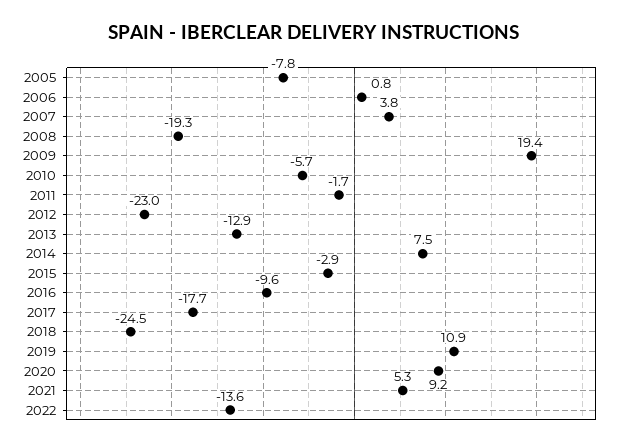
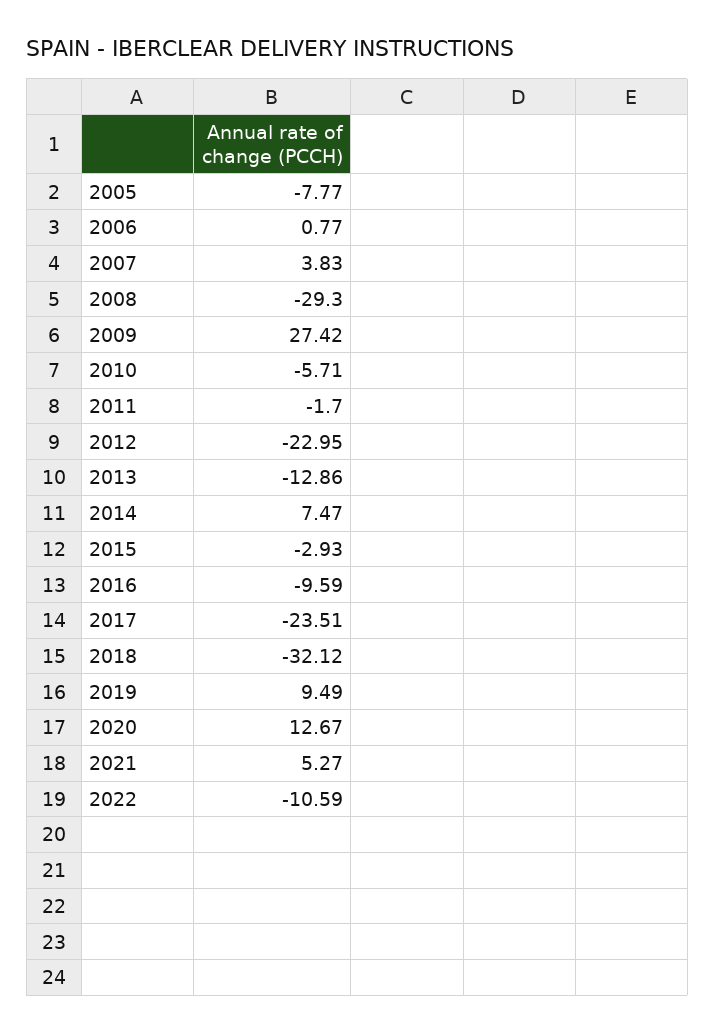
  {
    "2005": -7.77,
    "2006": 0.77,
    "2007": 3.83,
-   "2008": -19.3,
+   "2008": -29.3,
-   "2009": 19.4,
+   "2009": 27.42,
    "2010": -5.71,
    "2011": -1.7,
    "2012": -22.95,
    "2013": -12.86,
    "2014": 7.47,
    "2015": -2.93,
    "2016": -9.59,
-   "2017": -17.7,
+   "2017": -23.51,
-   "2018": -24.5,
+   "2018": -32.12,
-   "2019": 10.9,
+   "2019": 9.49,
-   "2020": 9.2,
+   "2020": 12.67,
    "2021": 5.27,
-   "2022": -13.6
+   "2022": -10.59
  }

